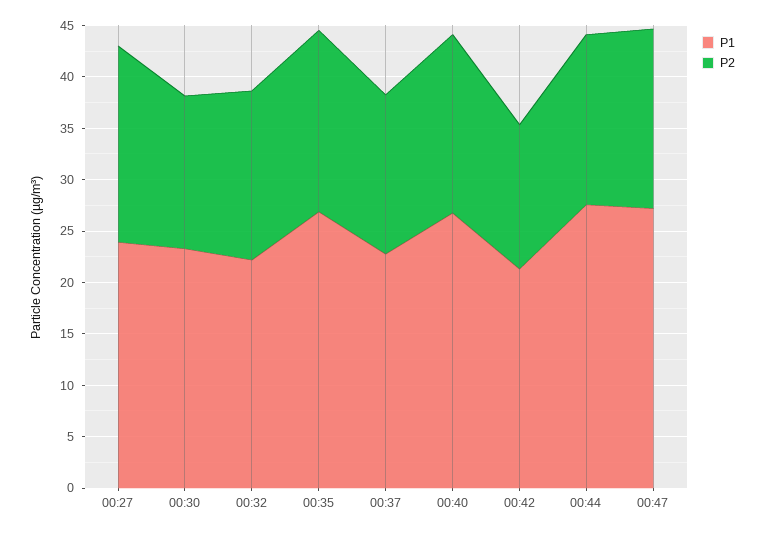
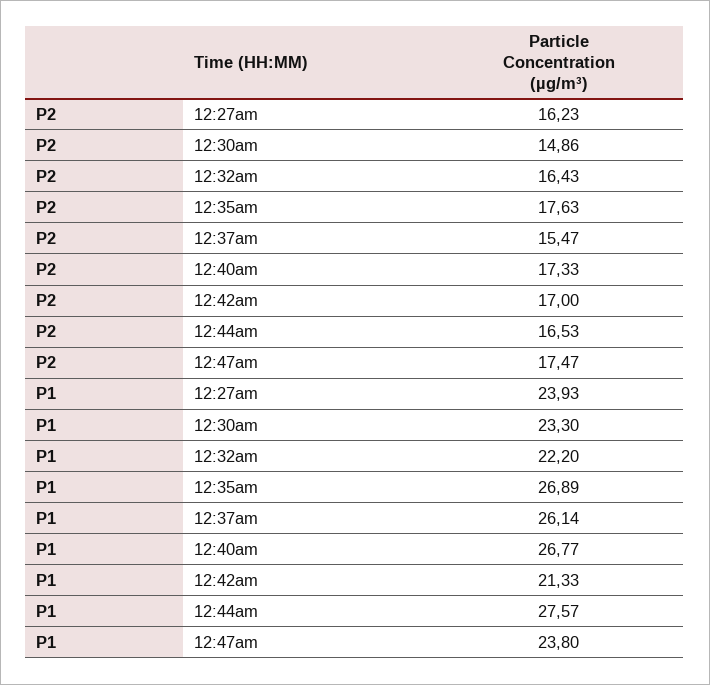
  {
    "P1": {
      "00:27": 23.93,
      "00:30": 23.3,
      "00:32": 22.2,
      "00:35": 26.89,
-     "00:37": 23,
+     "00:37": 26.14,
      "00:40": 26.77,
      "00:42": 21.33,
      "00:44": 27.57,
-     "00:47": 27
+     "00:47": 23.8
    },
    "P2": {
-     "00:27": 19,
+     "00:27": 16.23,
      "00:30": 14.86,
      "00:32": 16.43,
      "00:35": 17.63,
      "00:37": 15.47,
      "00:40": 17.33,
-     "00:42": 14,
+     "00:42": 17,
      "00:44": 16.53,
      "00:47": 17.47
    }
  }

